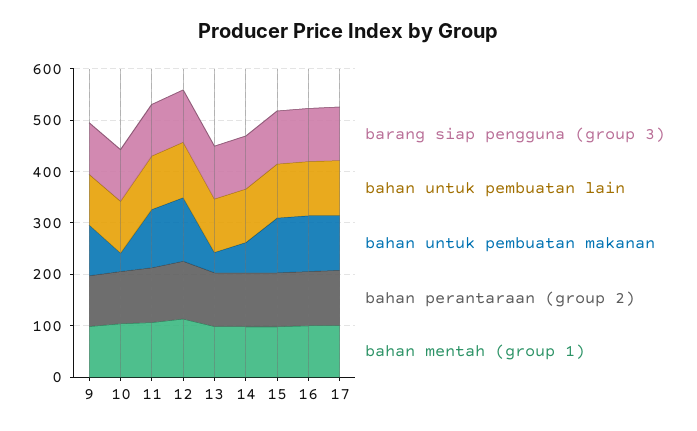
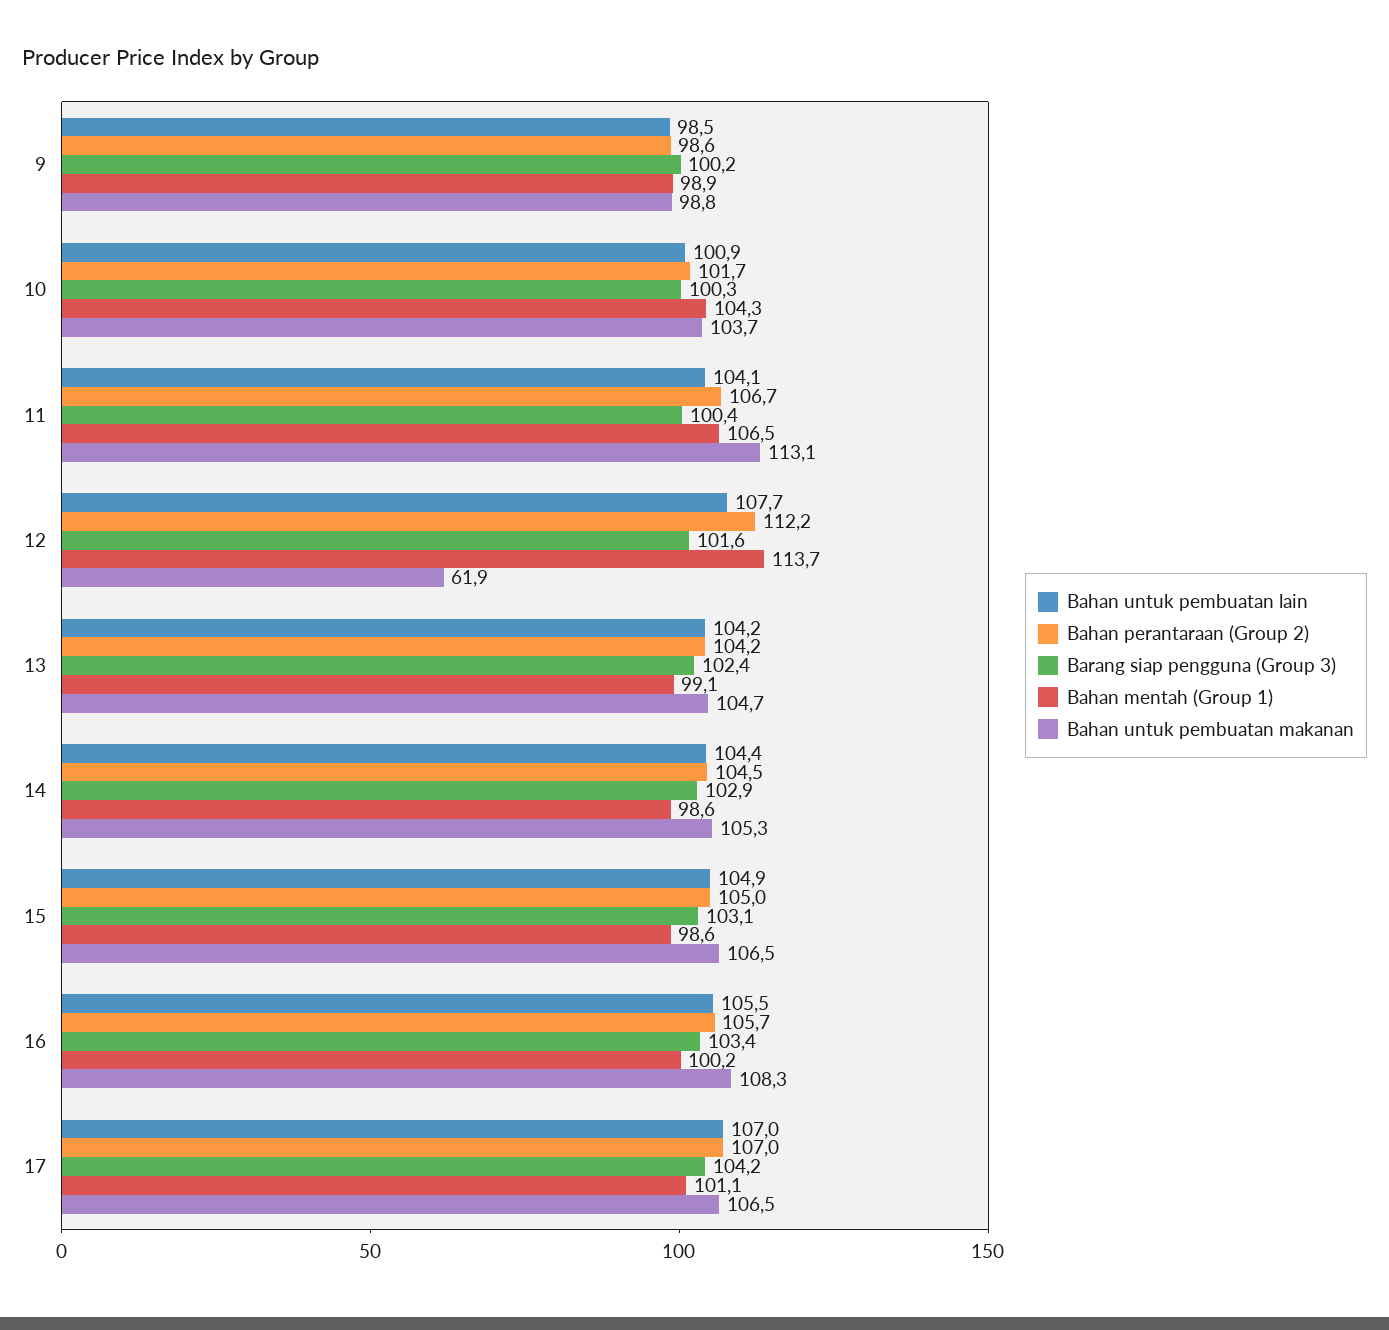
  {
    "barang siap pengguna (group 3)": {
      "9": 100.2,
      "10": 100.3,
      "11": 100.4,
      "12": 101.6,
      "13": 102.4,
      "14": 102.9,
      "15": 103.1,
      "16": 103.4,
      "17": 104.2
    },
    "bahan untuk pembuatan lain": {
      "9": 98.5,
      "10": 100.9,
      "11": 104.1,
      "12": 107.7,
      "13": 104.2,
      "14": 104.4,
      "15": 104.9,
      "16": 105.5,
      "17": 107
    },
    "bahan untuk pembuatan makanan": {
      "9": 98.8,
-     "10": 40,
+     "10": 103.7,
      "11": 113.1,
-     "12": 120,
+     "12": 61.9,
-     "13": 40,
+     "13": 104.7,
-     "14": 60,
+     "14": 105.3,
      "15": 106.5,
      "16": 108.3,
      "17": 106.5
    },
    "bahan perantaraan (group 2)": {
      "9": 98.6,
      "10": 101.7,
      "11": 106.7,
      "12": 112.2,
      "13": 104.2,
      "14": 104.5,
      "15": 105,
      "16": 105.7,
      "17": 107
    },
    "bahan mentah (group 1)": {
      "9": 98.9,
      "10": 104.3,
      "11": 106.5,
      "12": 113.7,
      "13": 99.1,
      "14": 98.6,
      "15": 98.6,
      "16": 100.2,
      "17": 101.1
    }
  }

